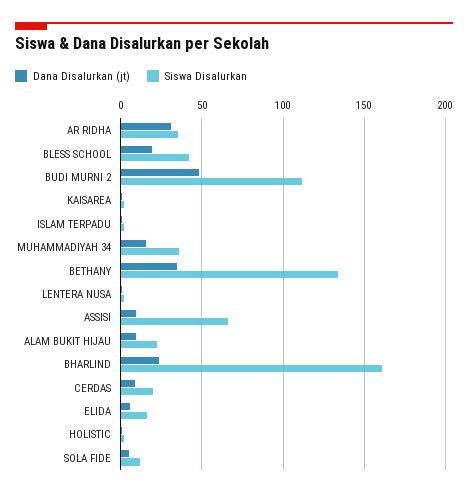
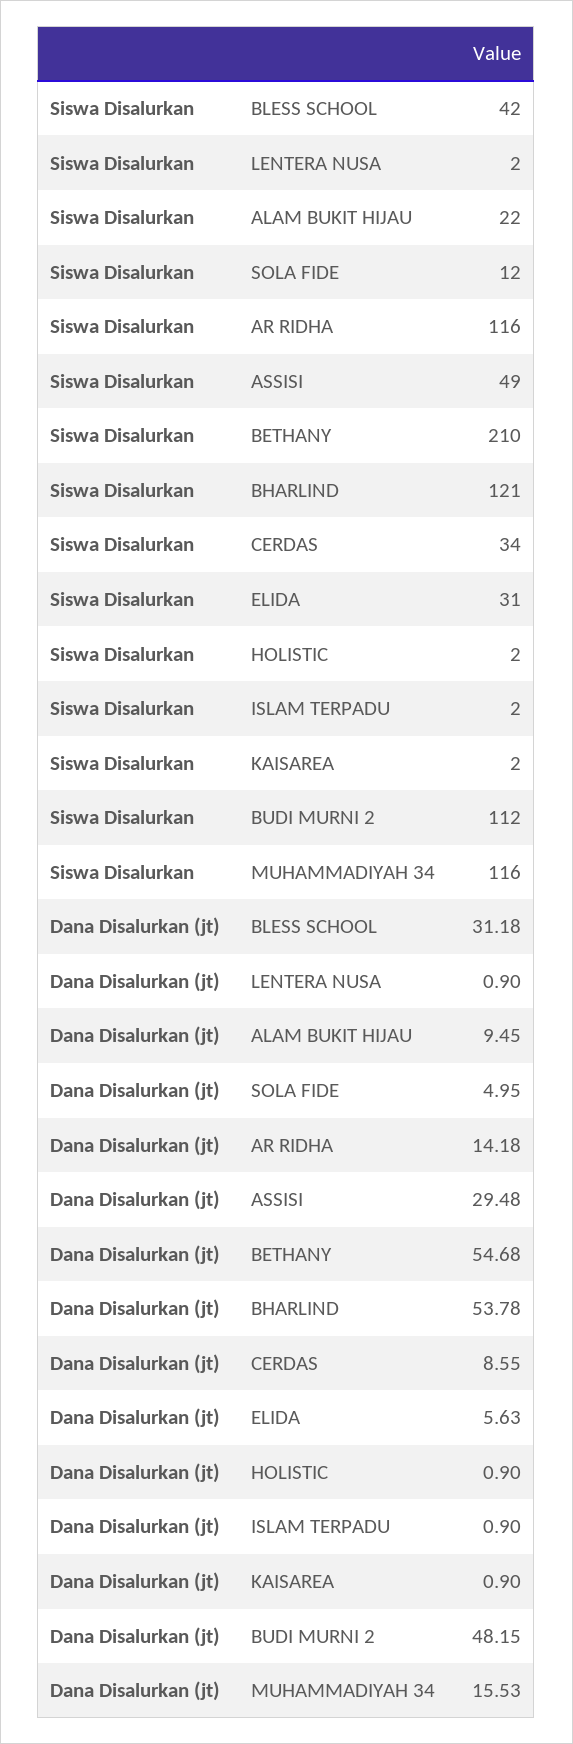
  {
    "Dana Disalurkan (jt)": {
-     "AR RIDHA": 30,
+     "AR RIDHA": 14.18,
-     "BLESS SCHOOL": 20,
+     "BLESS SCHOOL": 31.18,
      "BUDI MURNI 2": 48.15,
      "KAISAREA": 0.9,
      "ISLAM TERPADU": 0.9,
      "MUHAMMADIYAH 34": 15.53,
-     "BETHANY": 35,
+     "BETHANY": 54.68,
      "LENTERA NUSA": 0.9,
-     "ASSISI": 10,
+     "ASSISI": 29.48,
      "ALAM BUKIT HIJAU": 9.45,
-     "BHARLIND": 25,
+     "BHARLIND": 53.78,
      "CERDAS": 8.55,
      "ELIDA": 5.63,
      "HOLISTIC": 0.9,
      "SOLA FIDE": 4.95
    },
    "Siswa Disalurkan": {
-     "AR RIDHA": 35,
+     "AR RIDHA": 116,
      "BLESS SCHOOL": 42,
      "BUDI MURNI 2": 112,
      "KAISAREA": 2,
      "ISLAM TERPADU": 2,
-     "MUHAMMADIYAH 34": 35,
+     "MUHAMMADIYAH 34": 116,
-     "BETHANY": 135,
+     "BETHANY": 210,
      "LENTERA NUSA": 2,
-     "ASSISI": 65,
+     "ASSISI": 49,
      "ALAM BUKIT HIJAU": 22,
-     "BHARLIND": 160,
+     "BHARLIND": 121,
-     "CERDAS": 20,
+     "CERDAS": 34,
-     "ELIDA": 15,
+     "ELIDA": 31,
      "HOLISTIC": 2,
      "SOLA FIDE": 12
    }
  }

